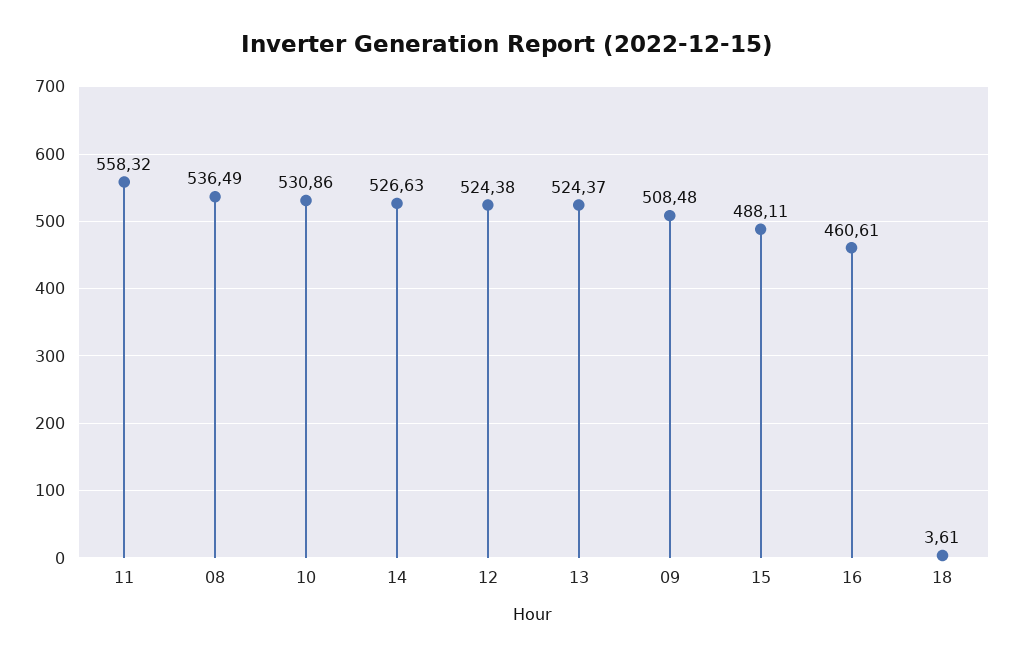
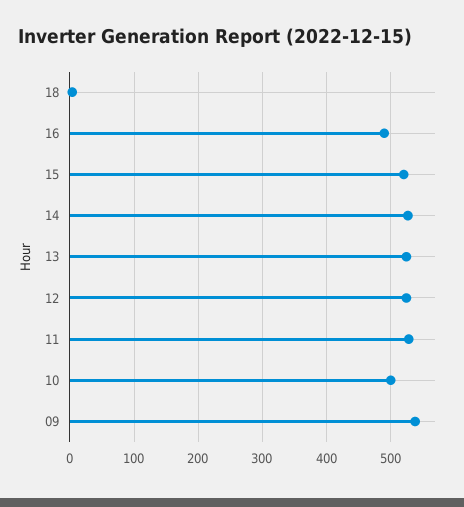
  {
-   "11": 558.32,
+   "11": 530,
-   "08": 536.49,
-   "10": 530.86,
+   "10": 500,
    "14": 526.63,
    "12": 524.38,
    "13": 524.37,
-   "09": 508.48,
+   "09": 540,
-   "15": 488.11,
+   "15": 520,
-   "16": 460.61,
+   "16": 490,
    "18": 3.61
  }

